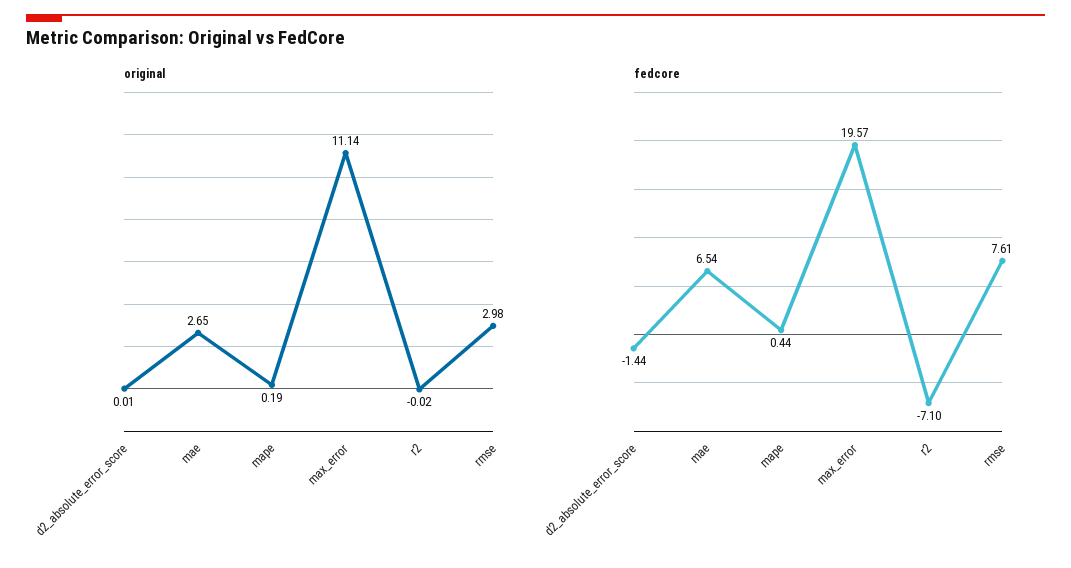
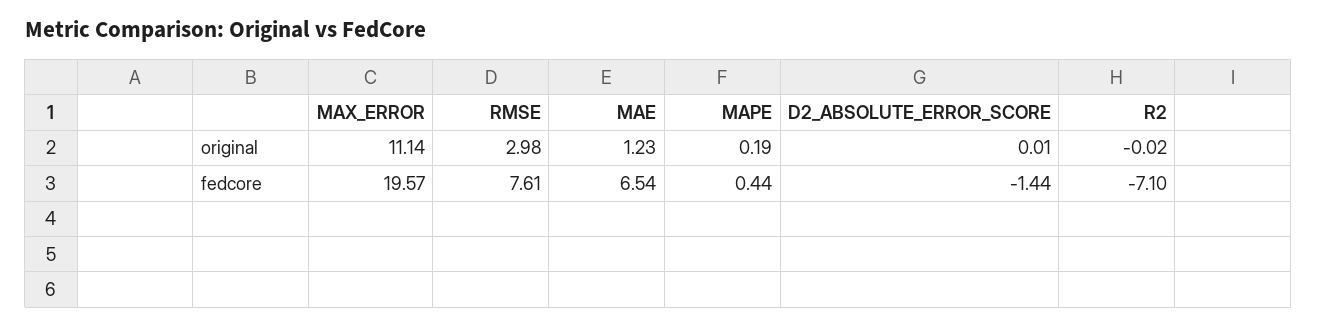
  {
    "original": {
      "d2_absolute_error_score": 0.01,
-     "mae": 2.65,
+     "mae": 1.23,
      "mape": 0.19,
      "max_error": 11.14,
      "r2": -0.02,
      "rmse": 2.98
    },
    "fedcore": {
      "d2_absolute_error_score": -1.44,
      "mae": 6.54,
      "mape": 0.44,
      "max_error": 19.57,
      "r2": -7.1,
      "rmse": 7.61
    }
  }

